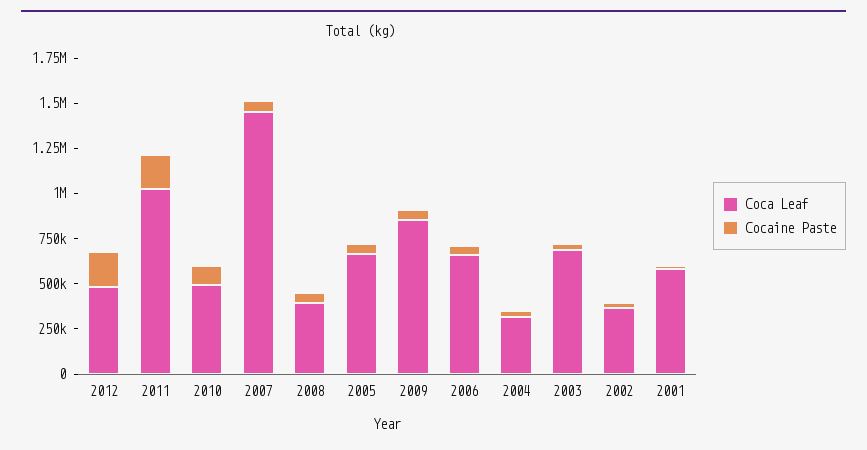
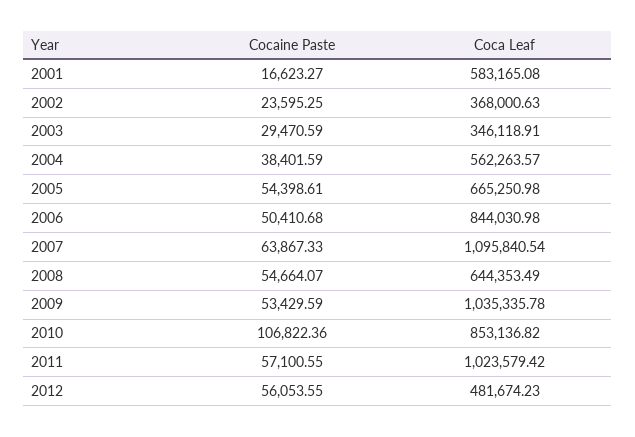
  {
    "Coca Leaf": {
      "2012": 481674.23,
      "2011": 1023579.42,
-     "2010": 500000,
+     "2010": 853136.82,
-     "2007": 1450000,
+     "2007": 1095840.54,
-     "2008": 400000,
+     "2008": 644353.49,
      "2005": 665250.98,
-     "2009": 850000,
+     "2009": 1035335.78,
-     "2006": 650000,
+     "2006": 844030.98,
-     "2004": 300000,
+     "2004": 562263.57,
-     "2003": 700000,
+     "2003": 346118.91,
      "2002": 368000.63,
      "2001": 583165.08
    },
    "Cocaine Paste": {
-     "2012": 200000,
+     "2012": 56053.55,
-     "2011": 200000,
+     "2011": 57100.55,
      "2010": 106822.36,
      "2007": 63867.33,
      "2008": 54664.07,
      "2005": 54398.61,
      "2009": 53429.59,
      "2006": 50410.68,
      "2004": 38401.59,
      "2003": 29470.59,
      "2002": 23595.25,
      "2001": 16623.27
    }
  }

